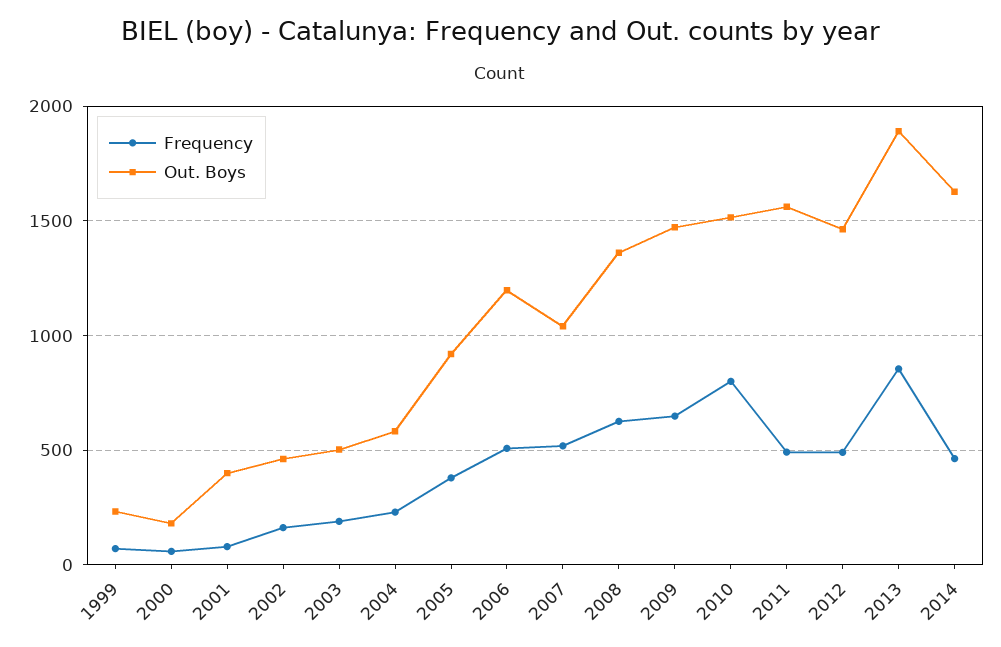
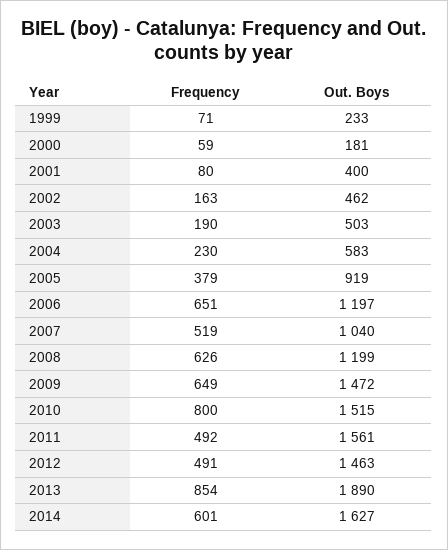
  {
    "Frequency": {
      "1999": 71,
      "2000": 59,
      "2001": 80,
      "2002": 163,
      "2003": 190,
      "2004": 230,
      "2005": 379,
-     "2006": 500,
+     "2006": 651,
      "2007": 519,
      "2008": 626,
      "2009": 649,
      "2010": 800,
      "2011": 492,
      "2012": 491,
      "2013": 854,
-     "2014": 450
+     "2014": 601
    },
    "Out. Boys": {
      "1999": 233,
      "2000": 181,
      "2001": 400,
      "2002": 462,
      "2003": 503,
      "2004": 583,
      "2005": 919,
      "2006": 1197,
      "2007": 1040,
-     "2008": 1350,
+     "2008": 1199,
      "2009": 1472,
      "2010": 1515,
      "2011": 1561,
      "2012": 1463,
      "2013": 1890,
      "2014": 1627
    }
  }

